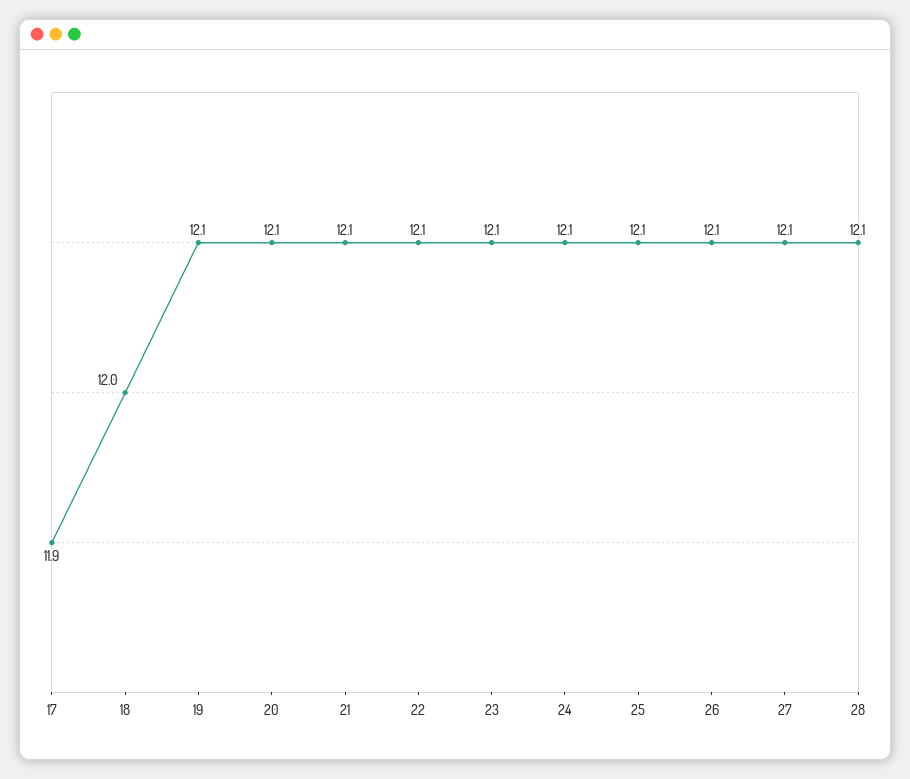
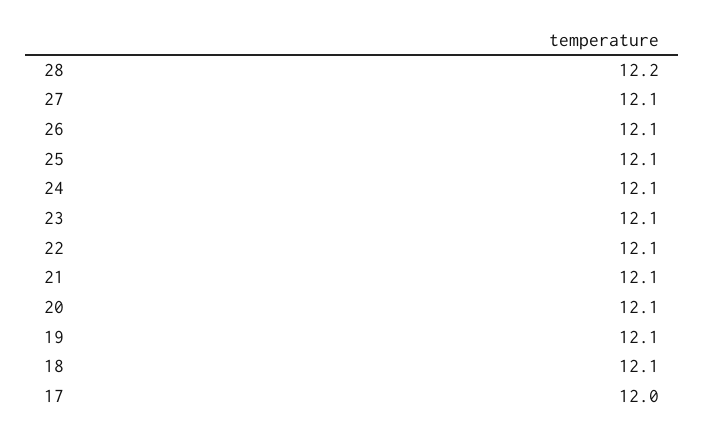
  {
-   "17": 11.9,
+   "17": 12,
-   "18": 12,
+   "18": 12.1,
    "19": 12.1,
    "20": 12.1,
    "21": 12.1,
    "22": 12.1,
    "23": 12.1,
    "24": 12.1,
    "25": 12.1,
    "26": 12.1,
    "27": 12.1,
-   "28": 12.1
+   "28": 12.2
  }

